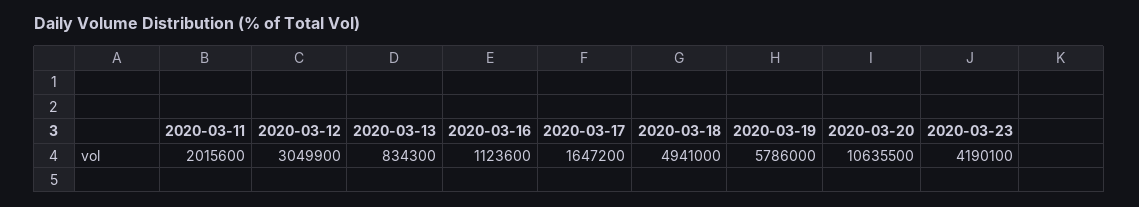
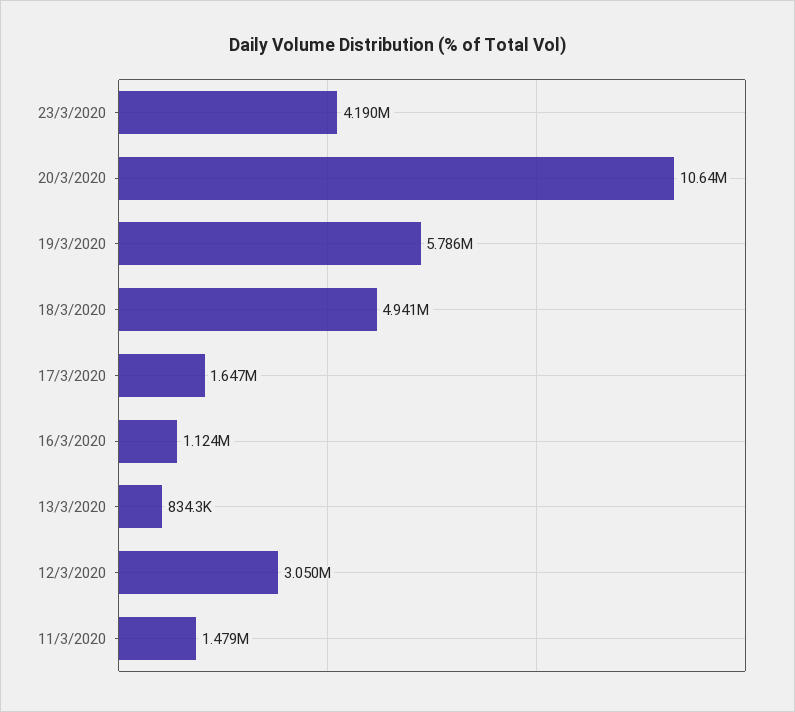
  {
-   "2020-03-11": 2015600,
+   "2020-03-11": 1479000,
    "2020-03-12": 3049900,
    "2020-03-13": 834300,
    "2020-03-16": 1123600,
    "2020-03-17": 1647200,
    "2020-03-18": 4941000,
    "2020-03-19": 5786000,
    "2020-03-20": 10635500,
    "2020-03-23": 4190100
  }

